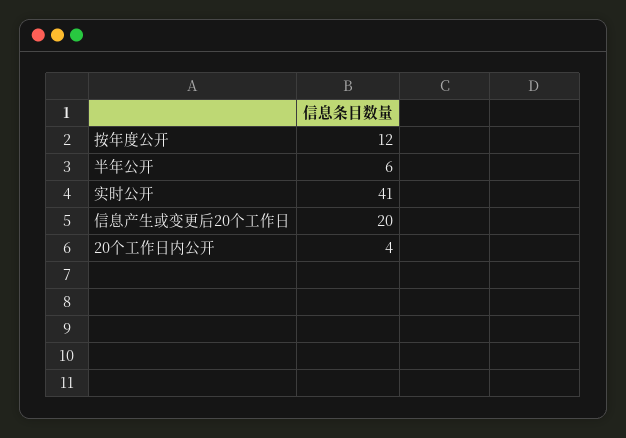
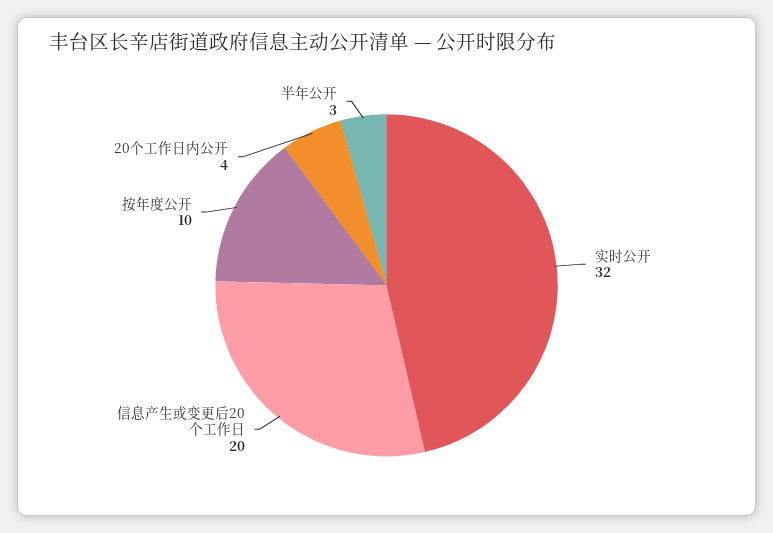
  {
-   "按年度公开": 12,
+   "按年度公开": 10,
-   "半年公开": 6,
+   "半年公开": 3,
-   "实时公开": 41,
+   "实时公开": 32,
    "信息产生或变更后20个工作日": 20,
    "20个工作日内公开": 4
  }

